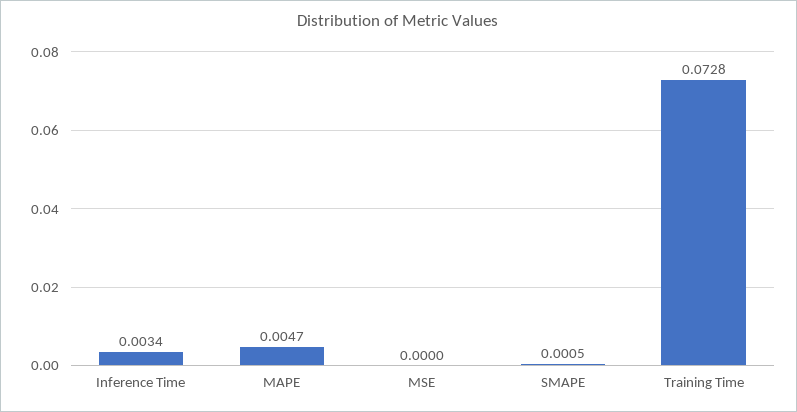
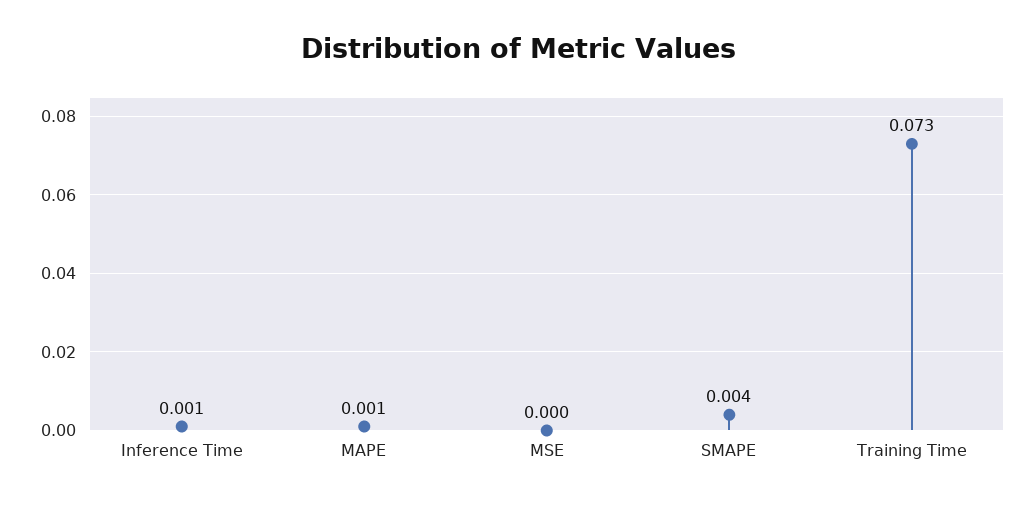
  {
-   "Inference Time": 0.0034,
+   "Inference Time": 0.001,
-   "MAPE": 0.0047,
+   "MAPE": 0.001,
    "MSE": 0,
-   "SMAPE": 0.0005,
+   "SMAPE": 0.004,
    "Training Time": 0.0728
  }

